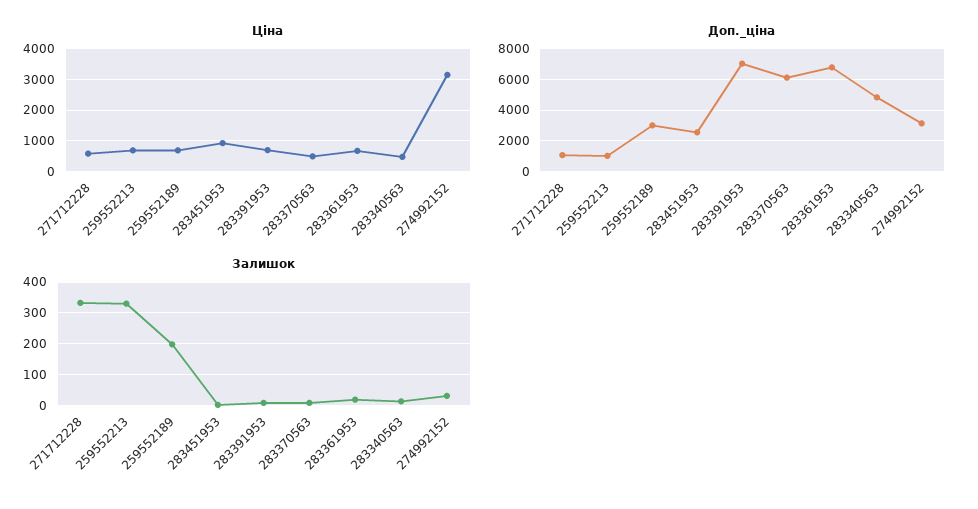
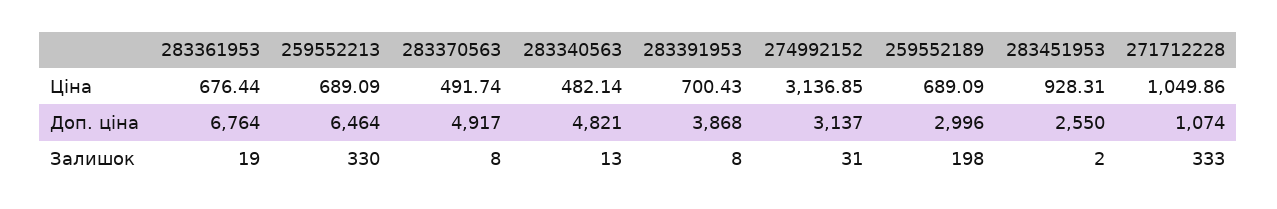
  {
    "Ціна": {
-     "271712228": 600,
+     "271712228": 1049.86,
      "259552213": 689.09,
      "259552189": 689.09,
      "283451953": 928.31,
      "283391953": 700.43,
      "283370563": 491.74,
      "283361953": 676.44,
      "283340563": 482.14,
      "274992152": 3136.85
    },
    "Доп._ціна": {
      "271712228": 1074,
-     "259552213": 1000,
+     "259552213": 6464,
      "259552189": 2996,
      "283451953": 2550,
-     "283391953": 7000,
+     "283391953": 3868,
-     "283370563": 6000,
+     "283370563": 4917,
      "283361953": 6764,
      "283340563": 4821,
      "274992152": 3137
    },
    "Залишок": {
      "271712228": 333,
      "259552213": 330,
      "259552189": 198,
      "283451953": 2,
      "283391953": 8,
      "283370563": 8,
      "283361953": 19,
      "283340563": 13,
      "274992152": 31
    }
  }

